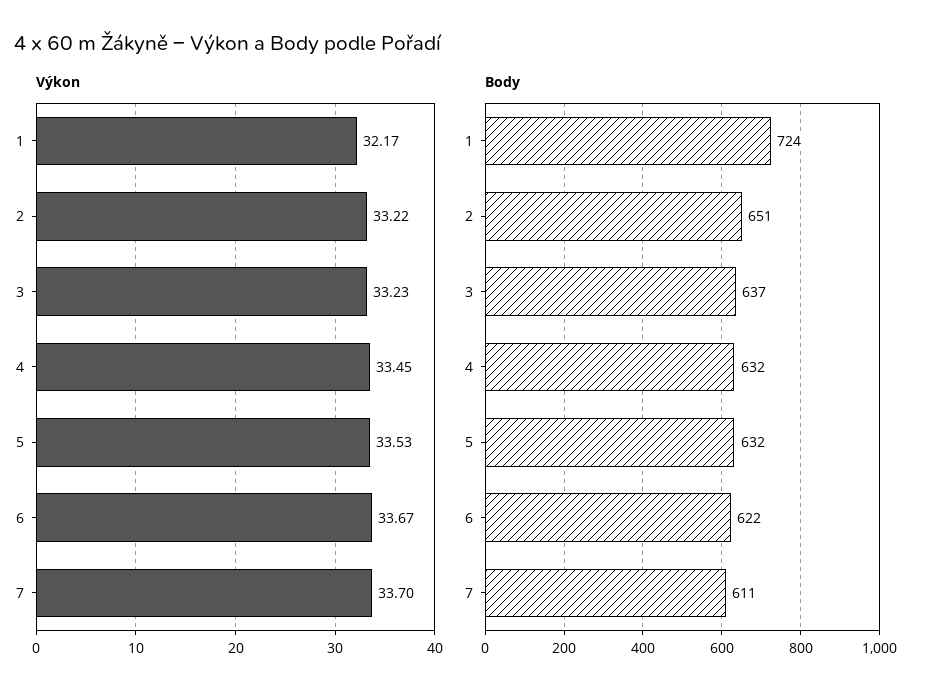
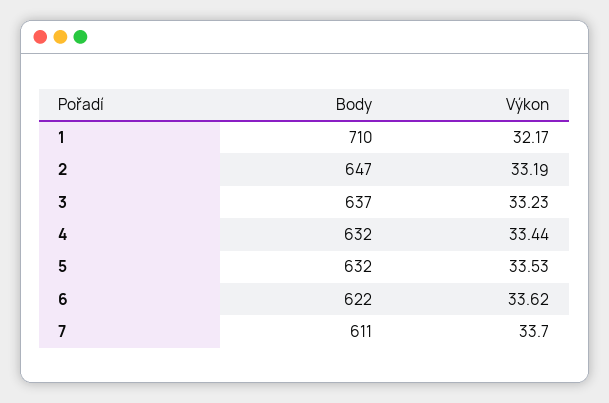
  {
    "Výkon": {
      "1": 32.17,
-     "2": 33.22,
+     "2": 33.19,
      "3": 33.23,
-     "4": 33.45,
+     "4": 33.44,
      "5": 33.53,
-     "6": 33.67,
+     "6": 33.62,
      "7": 33.7
    },
    "Body": {
-     "1": 724,
+     "1": 710,
-     "2": 651,
+     "2": 647,
      "3": 637,
      "4": 632,
      "5": 632,
      "6": 622,
      "7": 611
    }
  }

